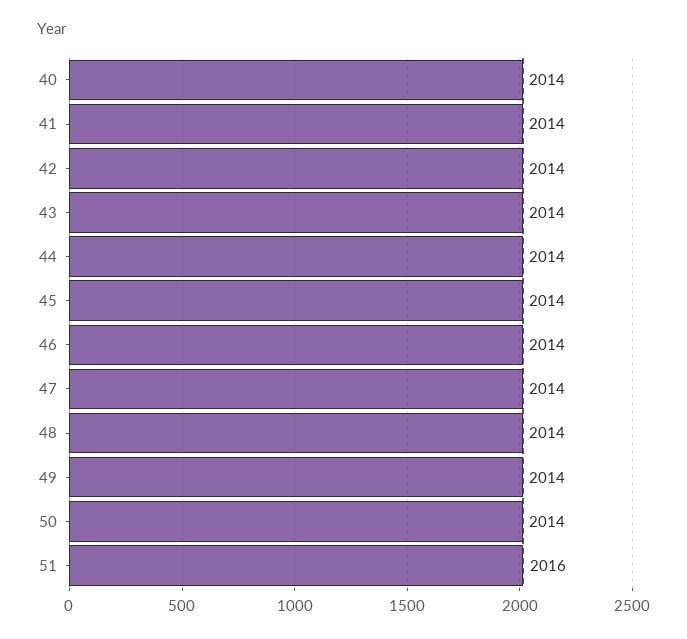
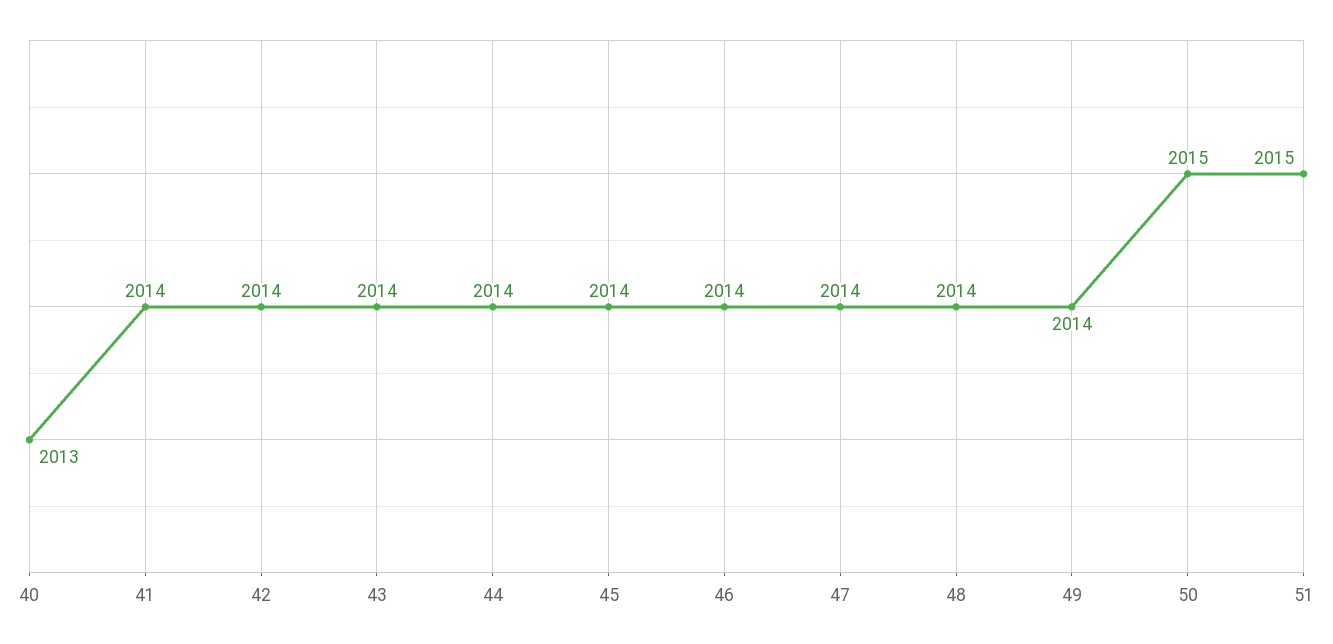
  {
-   "40": 2014,
+   "40": 2013,
    "41": 2014,
    "42": 2014,
    "43": 2014,
    "44": 2014,
    "45": 2014,
    "46": 2014,
    "47": 2014,
    "48": 2014,
    "49": 2014,
-   "50": 2014,
+   "50": 2015,
-   "51": 2016
+   "51": 2015
  }

